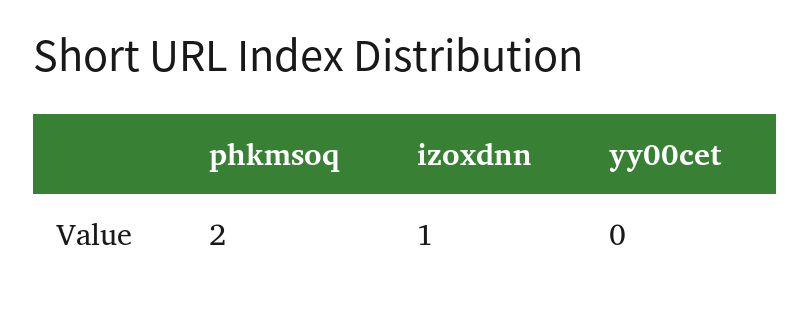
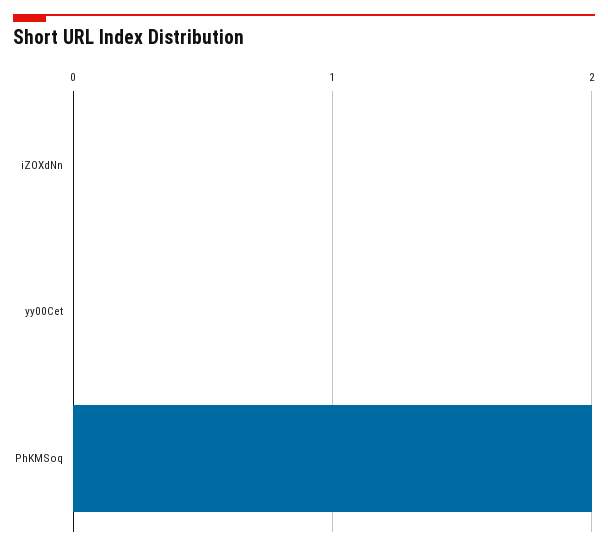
  {
    "phkmsoq": 2,
-   "izoxdnn": 1,
+   "izoxdnn": 0,
    "yy00cet": 0
  }

